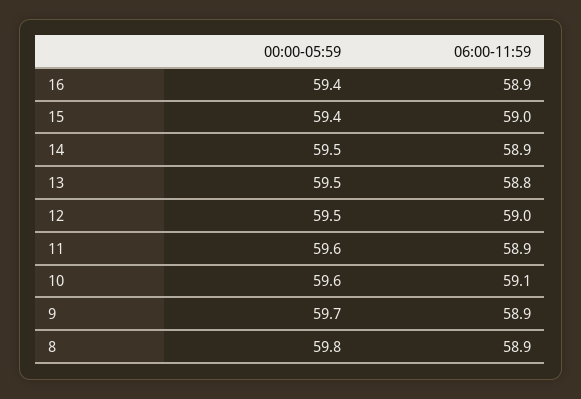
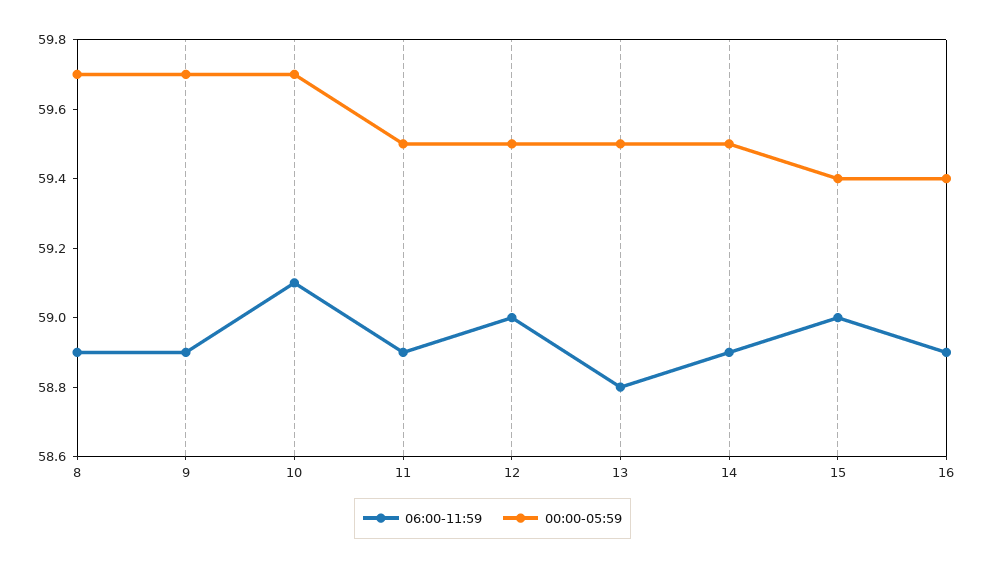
  {
    "00:00-05:59": {
      "16": 59.4,
      "15": 59.4,
      "14": 59.5,
      "13": 59.5,
      "12": 59.5,
-     "11": 59.6,
+     "11": 59.5,
-     "10": 59.6,
+     "10": 59.7,
      "9": 59.7,
-     "8": 59.8
+     "8": 59.7
    },
    "06:00-11:59": {
      "16": 58.9,
      "15": 59,
      "14": 58.9,
      "13": 58.8,
      "12": 59,
      "11": 58.9,
      "10": 59.1,
      "9": 58.9,
      "8": 58.9
    }
  }

